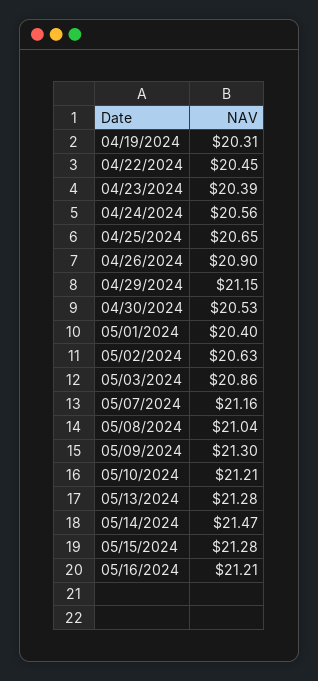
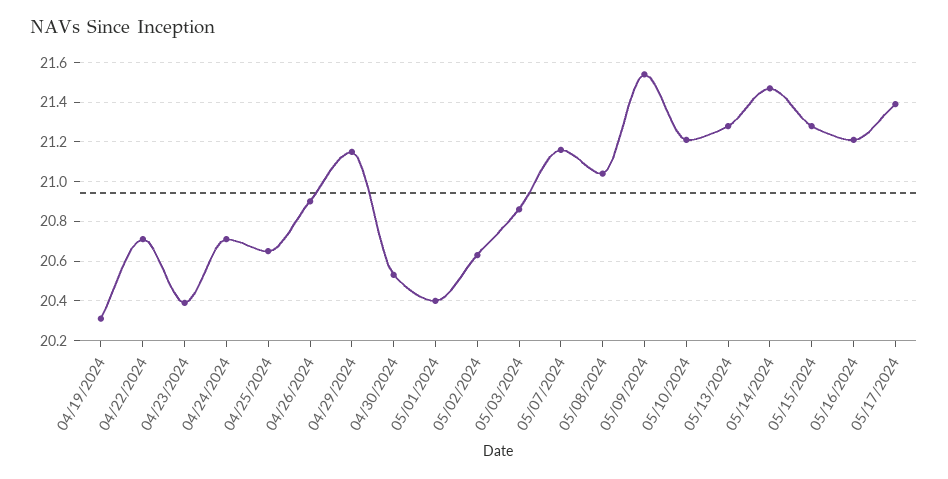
  {
    "04/19/2024": 20.31,
-   "04/22/2024": 20.45,
+   "04/22/2024": 20.7,
    "04/23/2024": 20.39,
-   "04/24/2024": 20.56,
+   "04/24/2024": 20.7,
    "04/25/2024": 20.65,
    "04/26/2024": 20.9,
    "04/29/2024": 21.15,
    "04/30/2024": 20.53,
    "05/01/2024": 20.4,
    "05/02/2024": 20.63,
    "05/03/2024": 20.86,
    "05/07/2024": 21.16,
    "05/08/2024": 21.04,
-   "05/09/2024": 21.3,
+   "05/09/2024": 21.55,
    "05/10/2024": 21.21,
    "05/13/2024": 21.28,
    "05/14/2024": 21.47,
    "05/15/2024": 21.28,
-   "05/16/2024": 21.21
+   "05/16/2024": 21.21,
+   "05/17/2024": 21.4
  }

